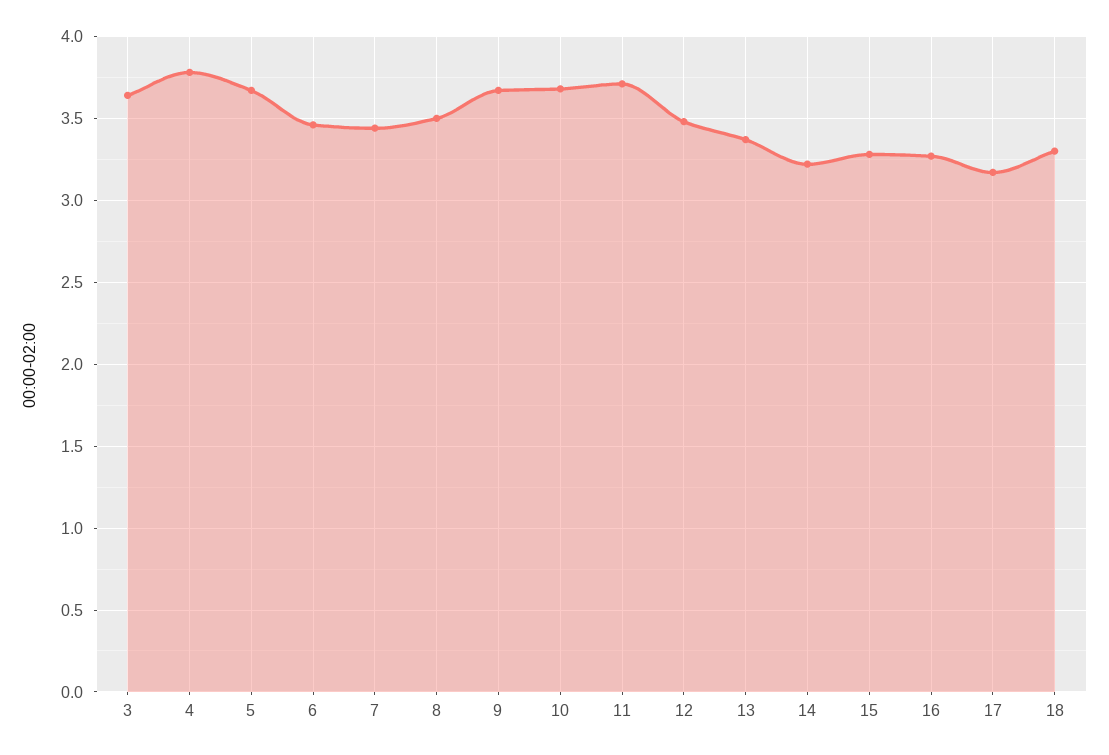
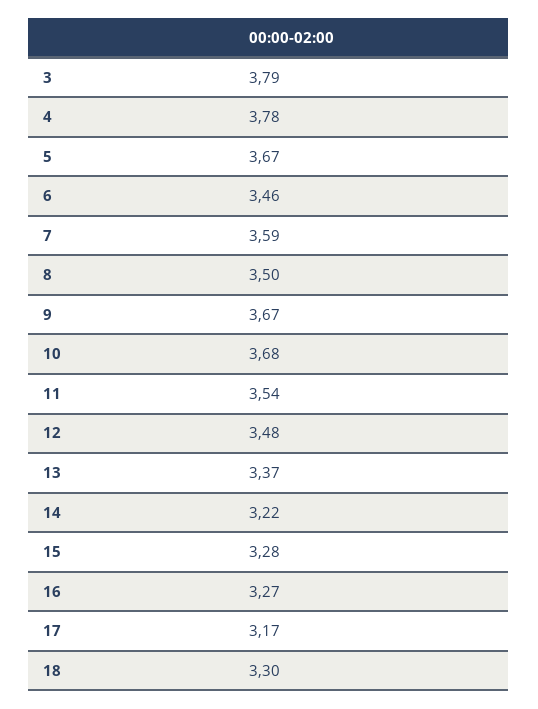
  {
-   "3": 3.65,
+   "3": 3.79,
    "4": 3.78,
    "5": 3.67,
    "6": 3.46,
-   "7": 3.45,
+   "7": 3.59,
    "8": 3.5,
    "9": 3.67,
    "10": 3.68,
-   "11": 3.7,
+   "11": 3.54,
    "12": 3.48,
    "13": 3.37,
    "14": 3.22,
    "15": 3.28,
    "16": 3.27,
    "17": 3.17,
    "18": 3.3
  }

